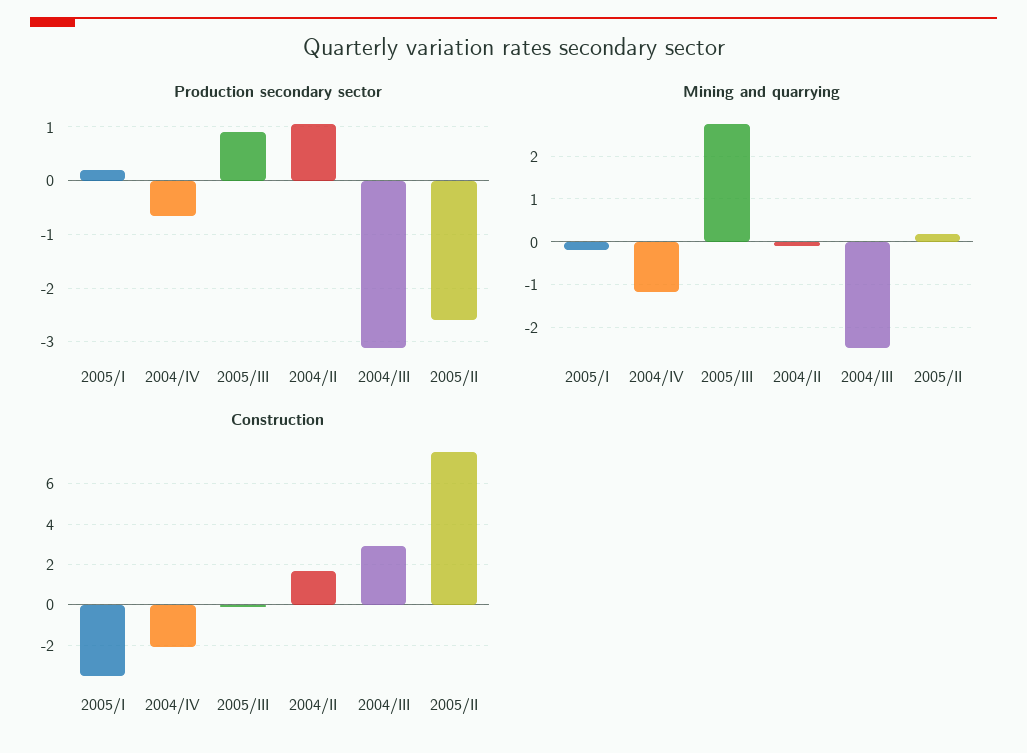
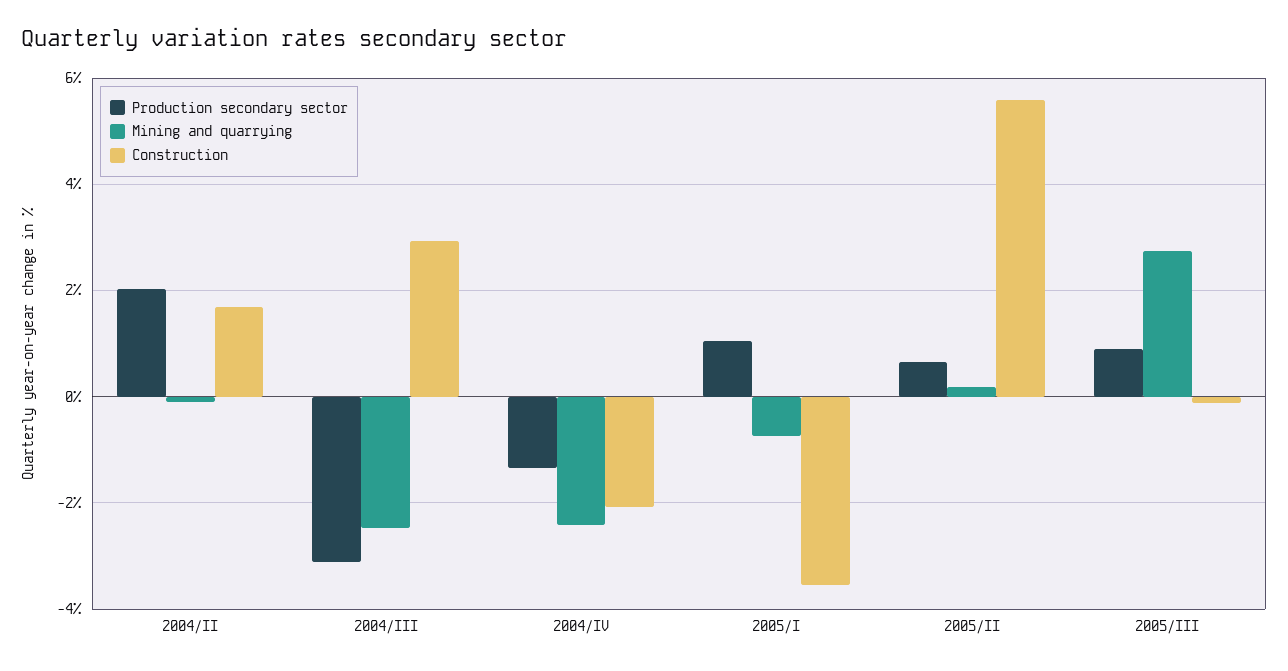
  {
    "Production secondary sector": {
-     "2005/I": 0.2,
+     "2005/I": 1,
-     "2004/IV": -0.6,
+     "2004/IV": -1.4,
      "2005/III": 1,
-     "2004/II": 1,
+     "2004/II": 2,
      "2004/III": -3.2,
-     "2005/II": -2.6
+     "2005/II": 0.6
    },
    "Mining and quarrying": {
-     "2005/I": -0.2,
+     "2005/I": -0.8,
-     "2004/IV": -1.2,
+     "2004/IV": -2.4,
      "2005/III": 2.8,
      "2004/II": 0,
      "2004/III": -2.4,
      "2005/II": 0.2
    },
    "Construction": {
      "2005/I": -3.6,
      "2004/IV": -2,
      "2005/III": -0.2,
      "2004/II": 1.6,
      "2004/III": 3,
-     "2005/II": 7.5
+     "2005/II": 5.6
    }
  }

